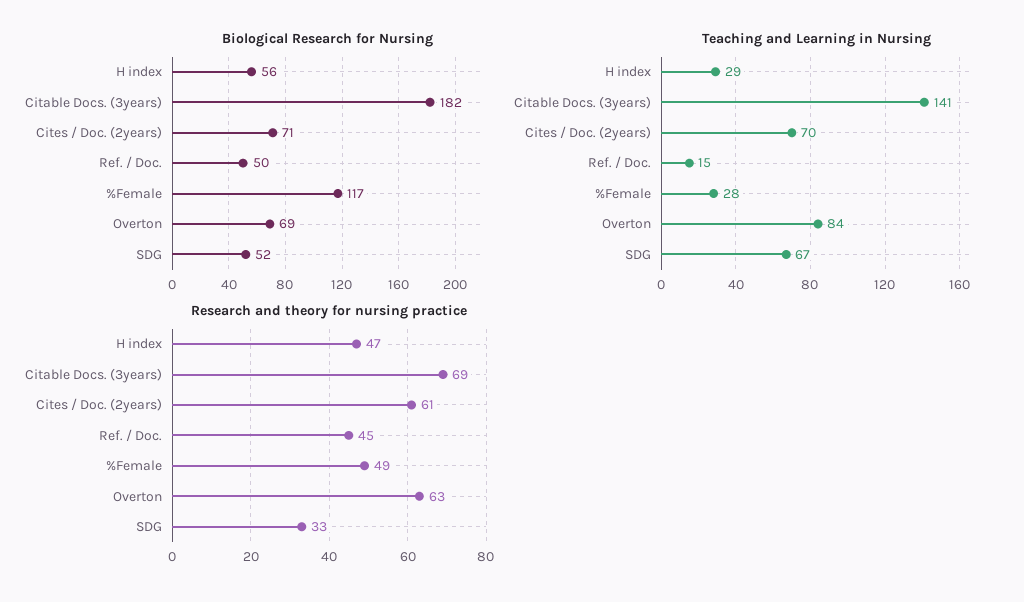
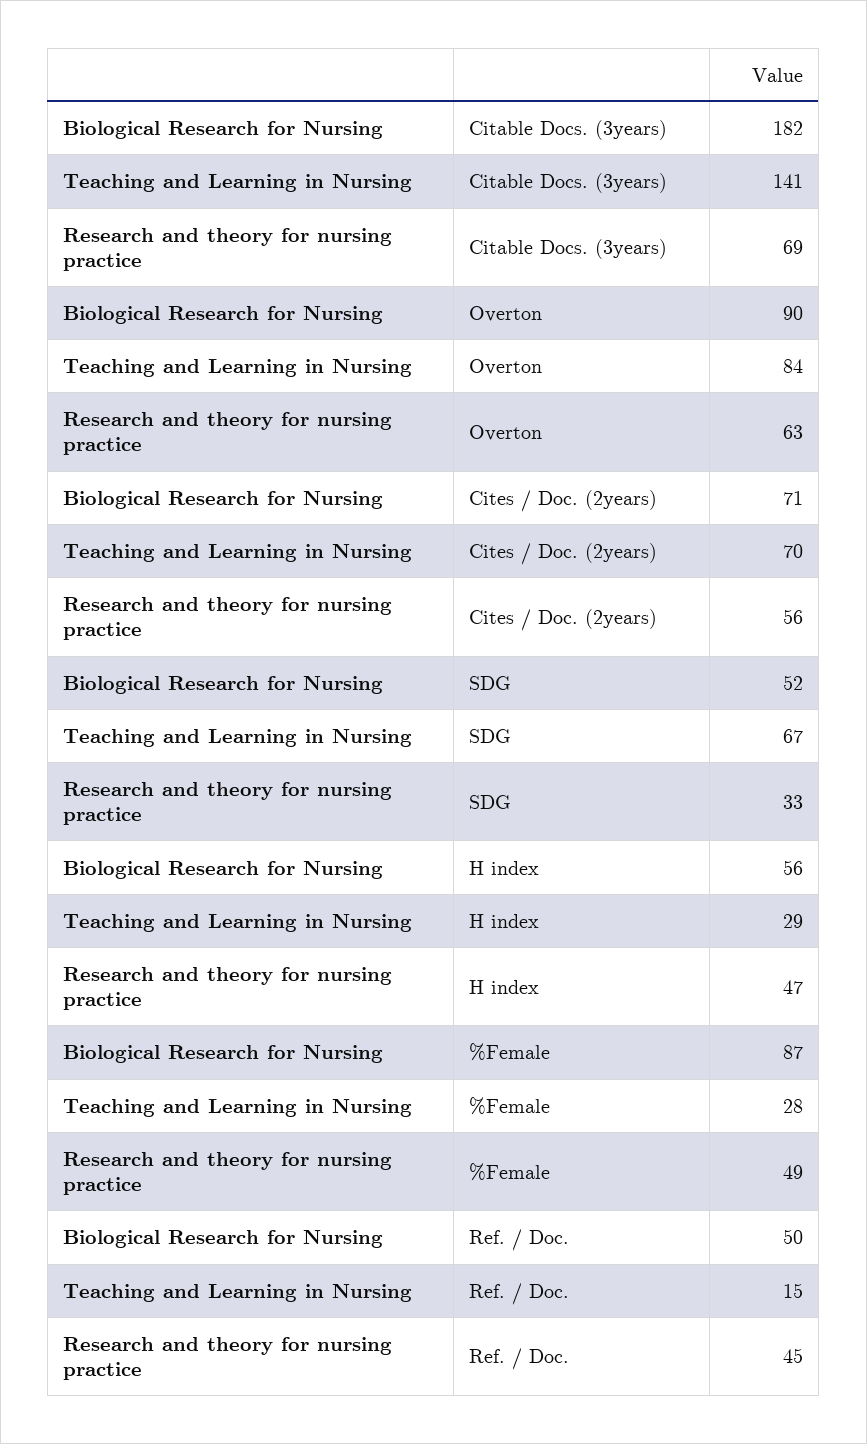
  {
    "Biological Research for Nursing": {
      "H index": 56,
      "Citable Docs. (3years)": 182,
      "Cites / Doc. (2years)": 71,
      "Ref. / Doc.": 50,
-     "%Female": 117,
+     "%Female": 87,
-     "Overton": 69,
+     "Overton": 90,
      "SDG": 52
    },
    "Teaching and Learning in Nursing": {
      "H index": 29,
      "Citable Docs. (3years)": 141,
      "Cites / Doc. (2years)": 70,
      "Ref. / Doc.": 15,
      "%Female": 28,
      "Overton": 84,
      "SDG": 67
    },
    "Research and theory for nursing practice": {
      "H index": 47,
      "Citable Docs. (3years)": 69,
-     "Cites / Doc. (2years)": 61,
+     "Cites / Doc. (2years)": 56,
      "Ref. / Doc.": 45,
      "%Female": 49,
      "Overton": 63,
      "SDG": 33
    }
  }

